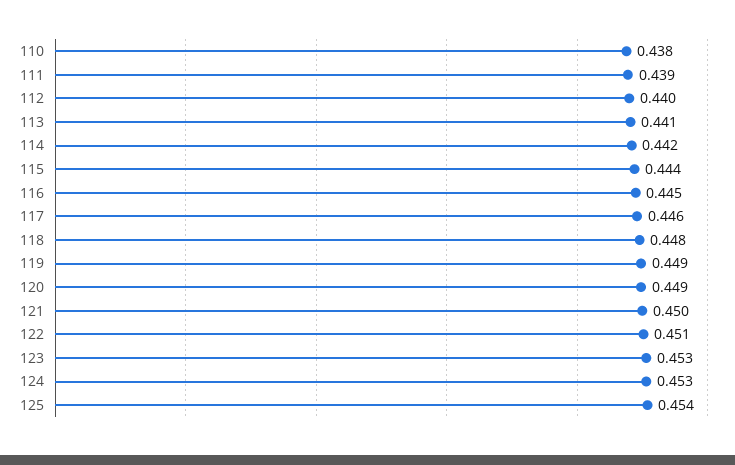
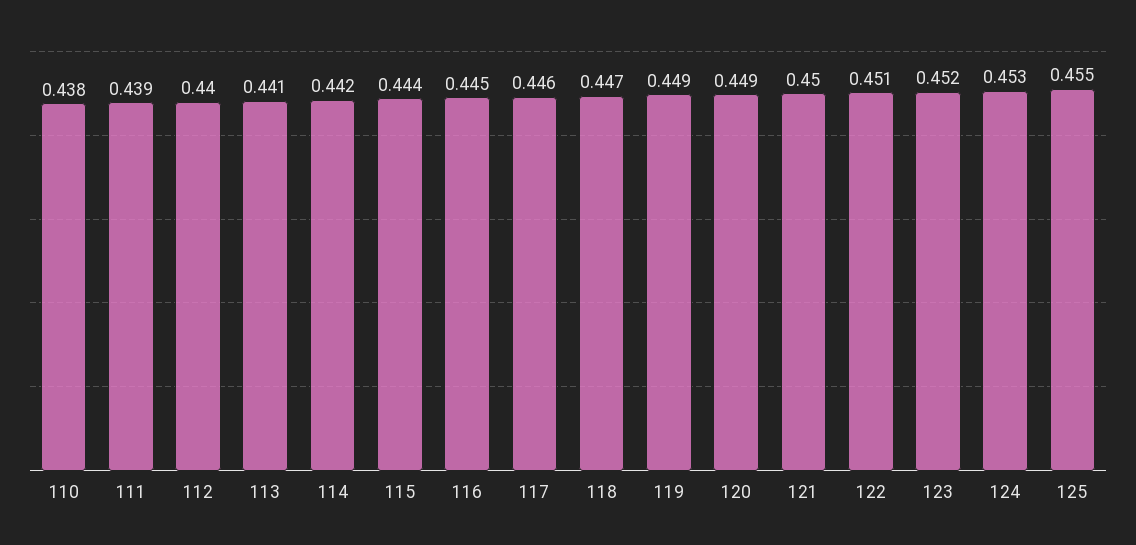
  {
    "110": 0.438,
    "111": 0.439,
    "112": 0.44,
    "113": 0.441,
    "114": 0.442,
    "115": 0.444,
    "116": 0.445,
    "117": 0.446,
-   "118": 0.448,
+   "118": 0.447,
    "119": 0.449,
    "120": 0.449,
    "121": 0.45,
    "122": 0.451,
-   "123": 0.453,
+   "123": 0.452,
    "124": 0.453,
-   "125": 0.454
+   "125": 0.455
  }

